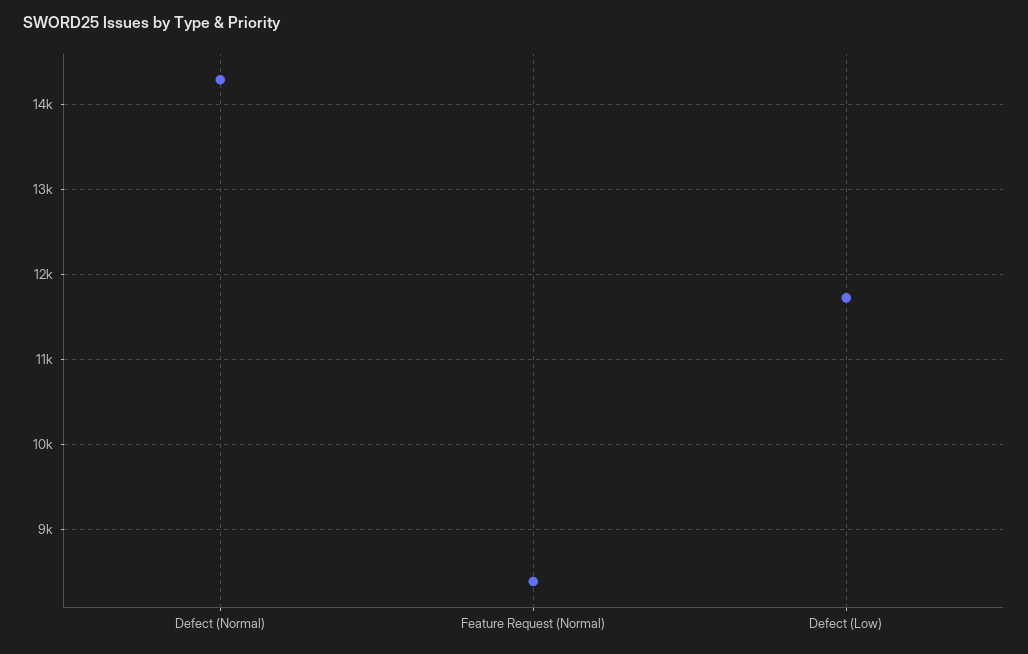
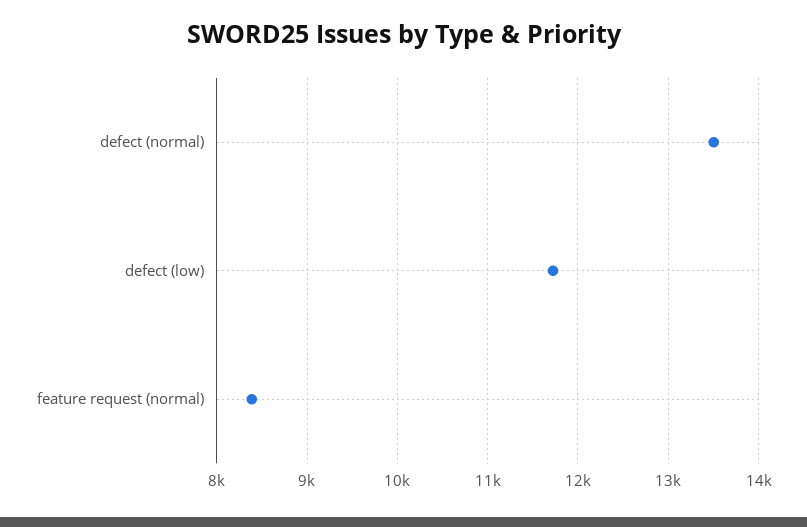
  {
-   "Defect (Normal)": 14300,
+   "Defect (Normal)": 13500,
    "Feature Request (Normal)": 8400,
    "Defect (Low)": 11700
  }

